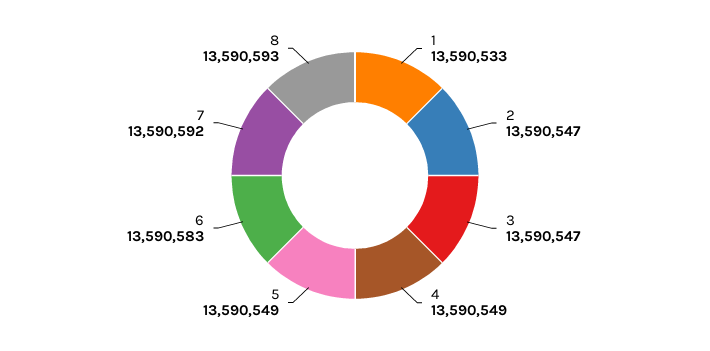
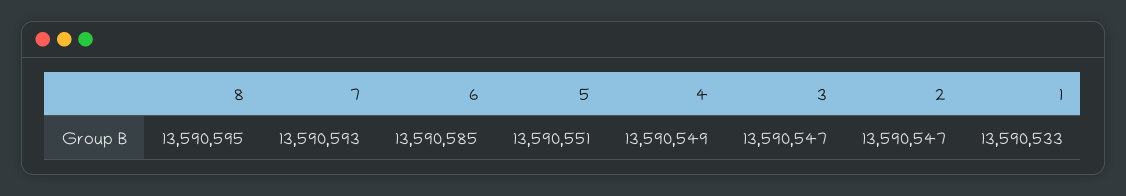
  {
    "1": 13590533,
    "2": 13590547,
    "3": 13590547,
    "4": 13590549,
-   "5": 13590549,
+   "5": 13590551,
-   "6": 13590583,
+   "6": 13590585,
-   "7": 13590592,
+   "7": 13590593,
-   "8": 13590593
+   "8": 13590595
  }

